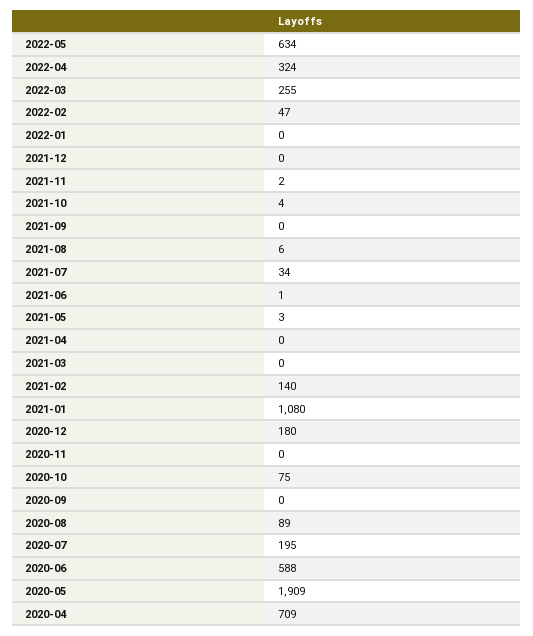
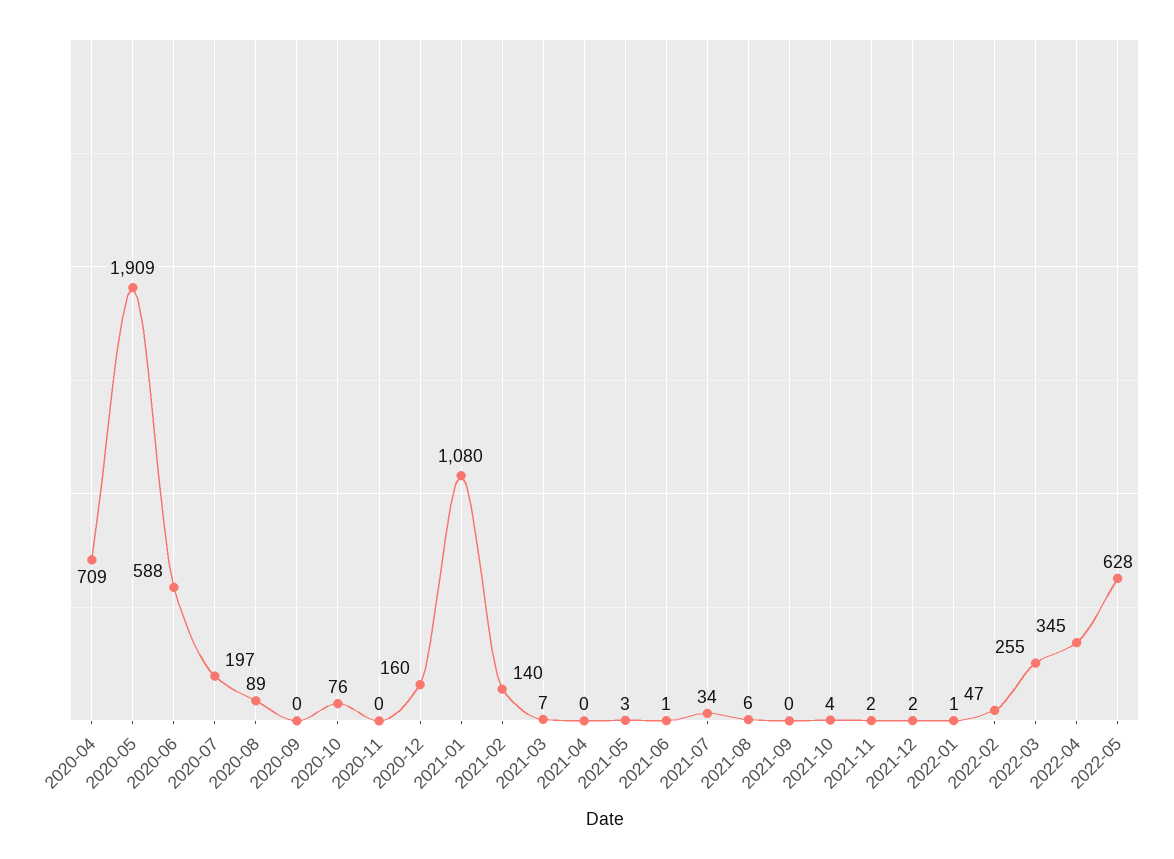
  {
-   "2022-05": 634,
+   "2022-05": 628,
-   "2022-04": 324,
+   "2022-04": 345,
    "2022-03": 255,
    "2022-02": 47,
-   "2022-01": 0,
+   "2022-01": 1,
-   "2021-12": 0,
+   "2021-12": 2,
    "2021-11": 2,
    "2021-10": 4,
    "2021-09": 0,
    "2021-08": 6,
    "2021-07": 34,
    "2021-06": 1,
    "2021-05": 3,
    "2021-04": 0,
-   "2021-03": 0,
+   "2021-03": 7,
    "2021-02": 140,
    "2021-01": 1080,
-   "2020-12": 180,
+   "2020-12": 160,
    "2020-11": 0,
-   "2020-10": 75,
+   "2020-10": 76,
    "2020-09": 0,
    "2020-08": 89,
-   "2020-07": 195,
+   "2020-07": 197,
    "2020-06": 588,
    "2020-05": 1909,
    "2020-04": 709
  }

